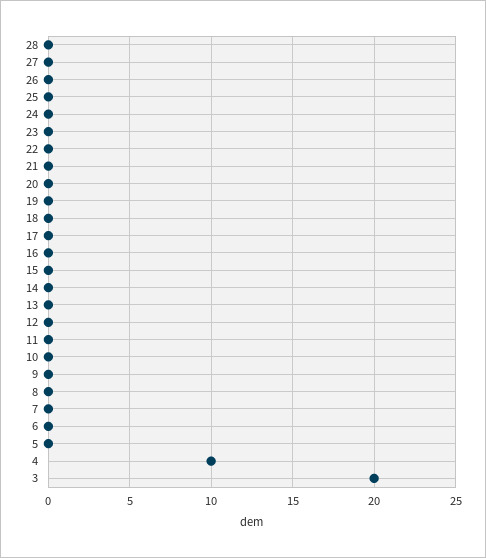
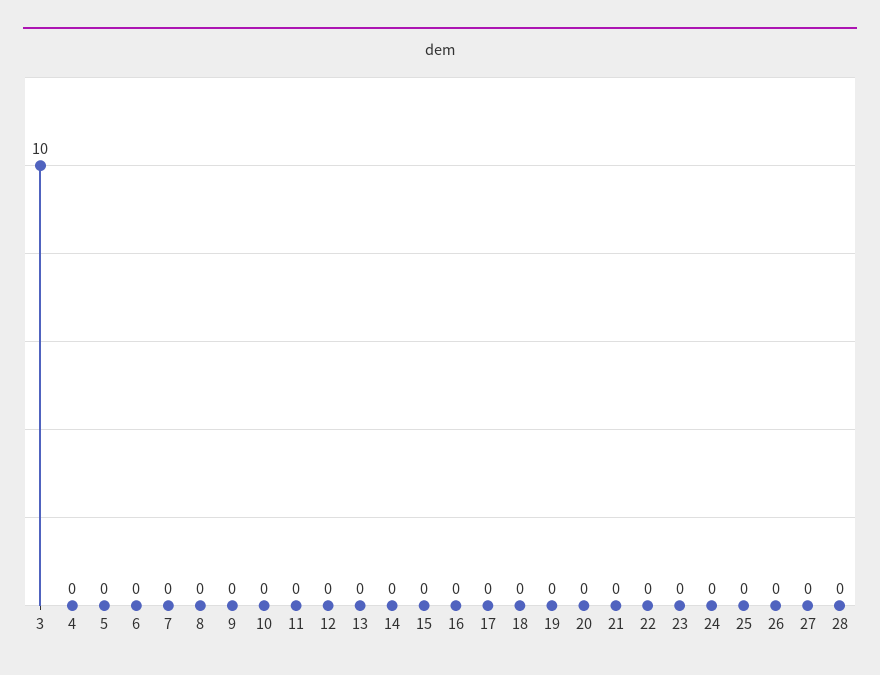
  {
    "28": 0,
    "27": 0,
    "26": 0,
    "25": 0,
    "24": 0,
    "23": 0,
    "22": 0,
    "21": 0,
    "20": 0,
    "19": 0,
    "18": 0,
    "17": 0,
    "16": 0,
    "15": 0,
    "14": 0,
    "13": 0,
    "12": 0,
    "11": 0,
    "10": 0,
    "9": 0,
    "8": 0,
    "7": 0,
    "6": 0,
    "5": 0,
-   "4": 10,
+   "4": 0,
-   "3": 20
+   "3": 10
  }

